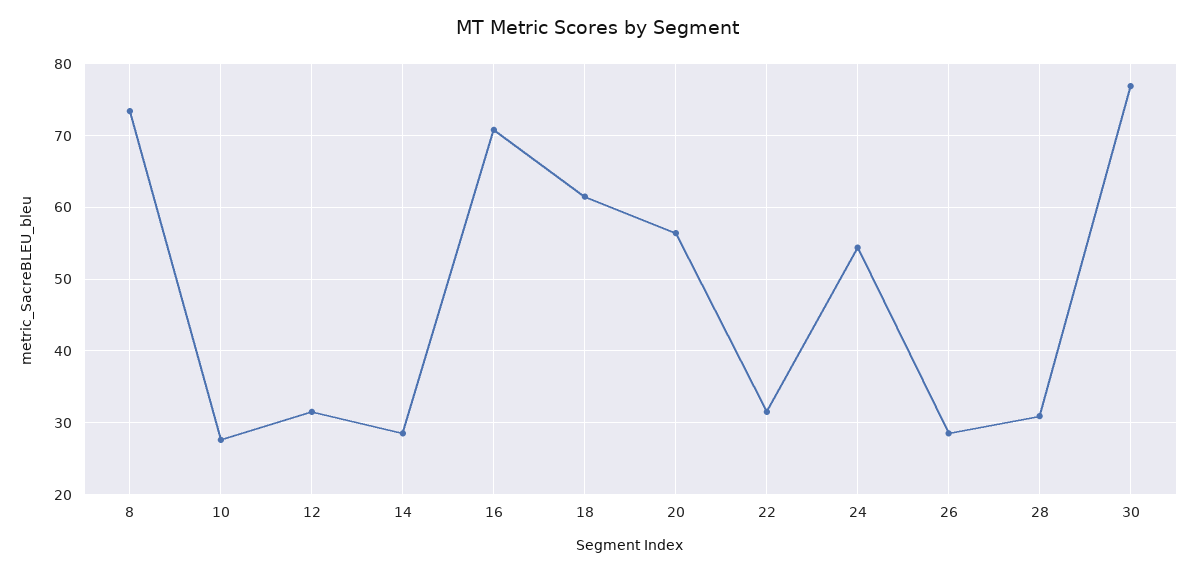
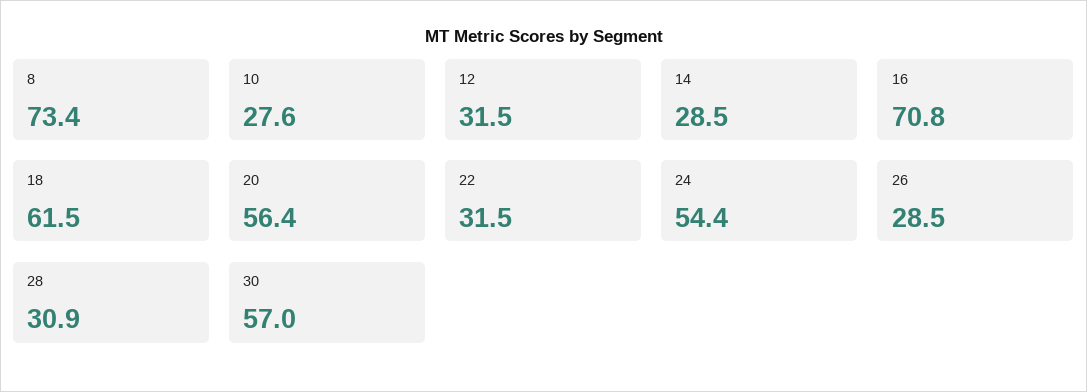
  {
    "8": 73.4,
    "10": 27.6,
    "12": 31.5,
    "14": 28.5,
    "16": 70.8,
    "18": 61.5,
    "20": 56.4,
    "22": 31.5,
    "24": 54.4,
    "26": 28.5,
    "28": 30.9,
-   "30": 77
+   "30": 57
  }

